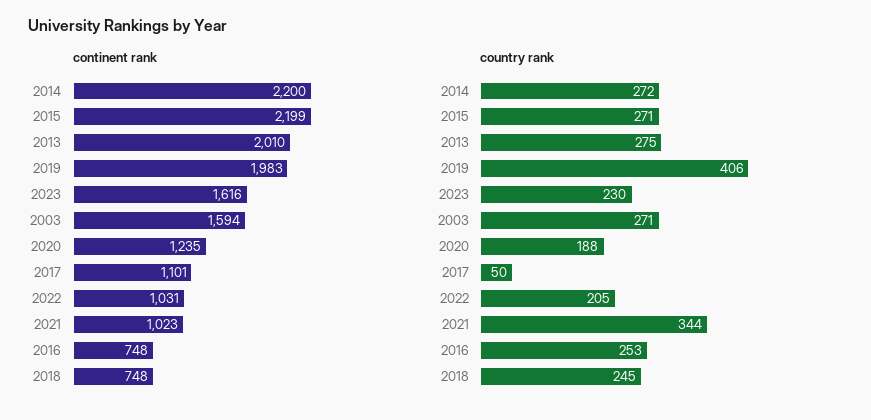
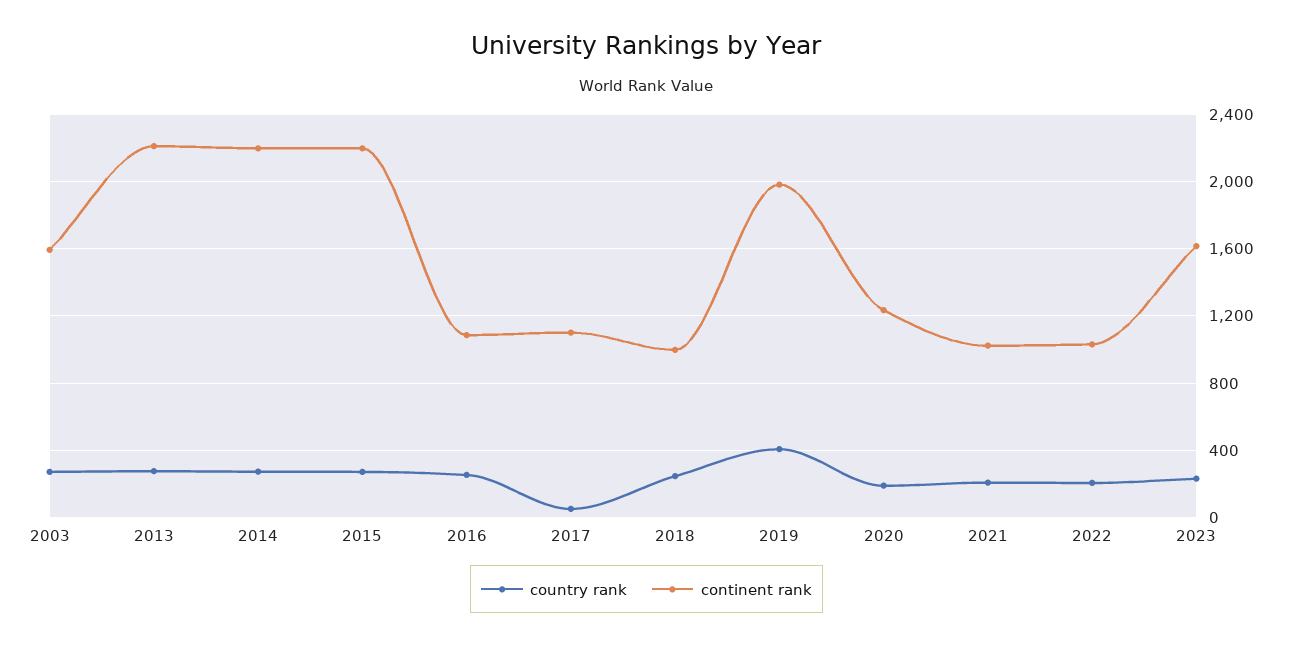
  {
    "continent rank": {
      "2014": 2200,
      "2015": 2199,
-     "2013": 2010,
+     "2013": 2200,
      "2019": 1983,
      "2023": 1616,
      "2003": 1594,
      "2020": 1235,
      "2017": 1101,
      "2022": 1031,
      "2021": 1023,
-     "2016": 748,
+     "2016": 1100,
-     "2018": 748
+     "2018": 1000
    },
    "country rank": {
      "2014": 272,
      "2015": 271,
      "2013": 275,
      "2019": 406,
      "2023": 230,
      "2003": 271,
      "2020": 188,
      "2017": 50,
      "2022": 205,
-     "2021": 344,
+     "2021": 200,
      "2016": 253,
      "2018": 245
    }
  }

